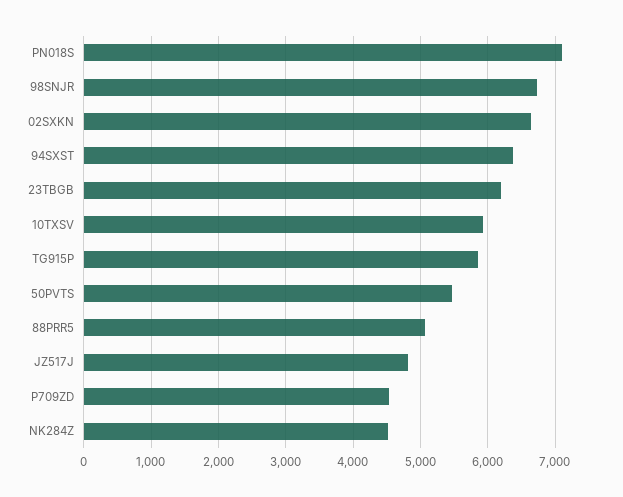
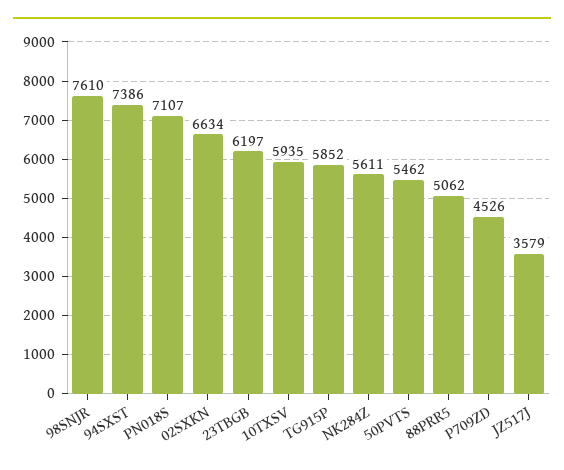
  {
    "PN018S": 7107,
-   "98SNJR": 6700,
+   "98SNJR": 7610,
    "02SXKN": 6634,
-   "94SXST": 6400,
+   "94SXST": 7386,
    "23TBGB": 6197,
    "10TXSV": 5935,
    "TG915P": 5852,
    "50PVTS": 5462,
    "88PRR5": 5062,
-   "JZ517J": 4800,
+   "JZ517J": 3579,
    "P709ZD": 4526,
-   "NK284Z": 4500
+   "NK284Z": 5611
  }

